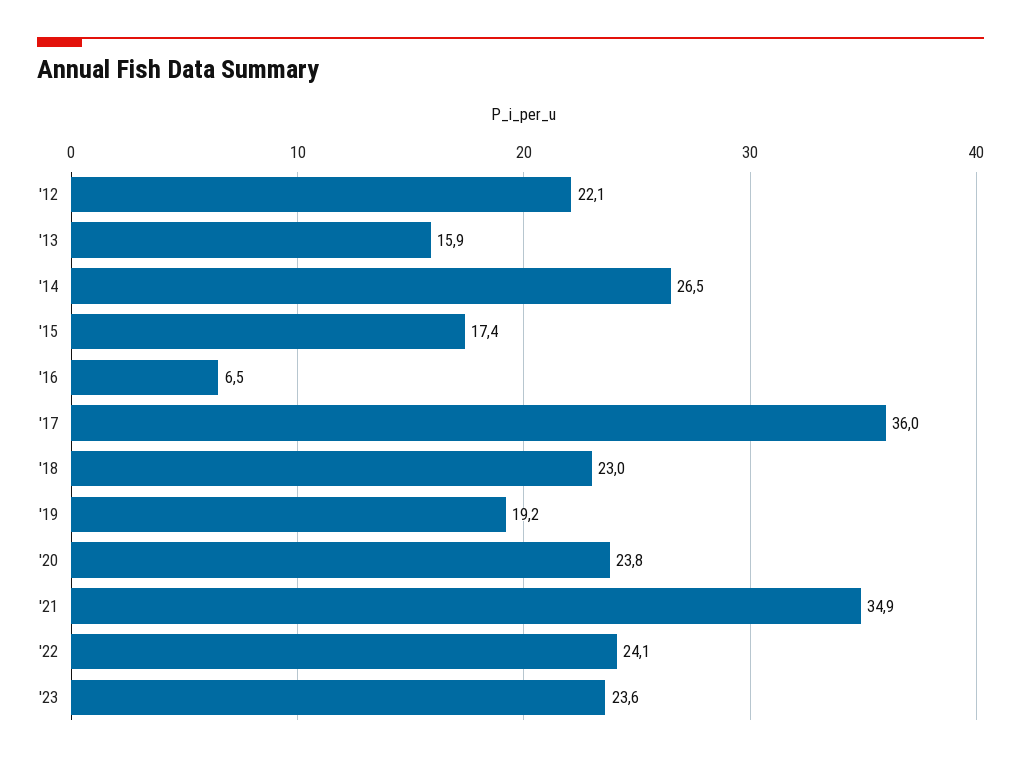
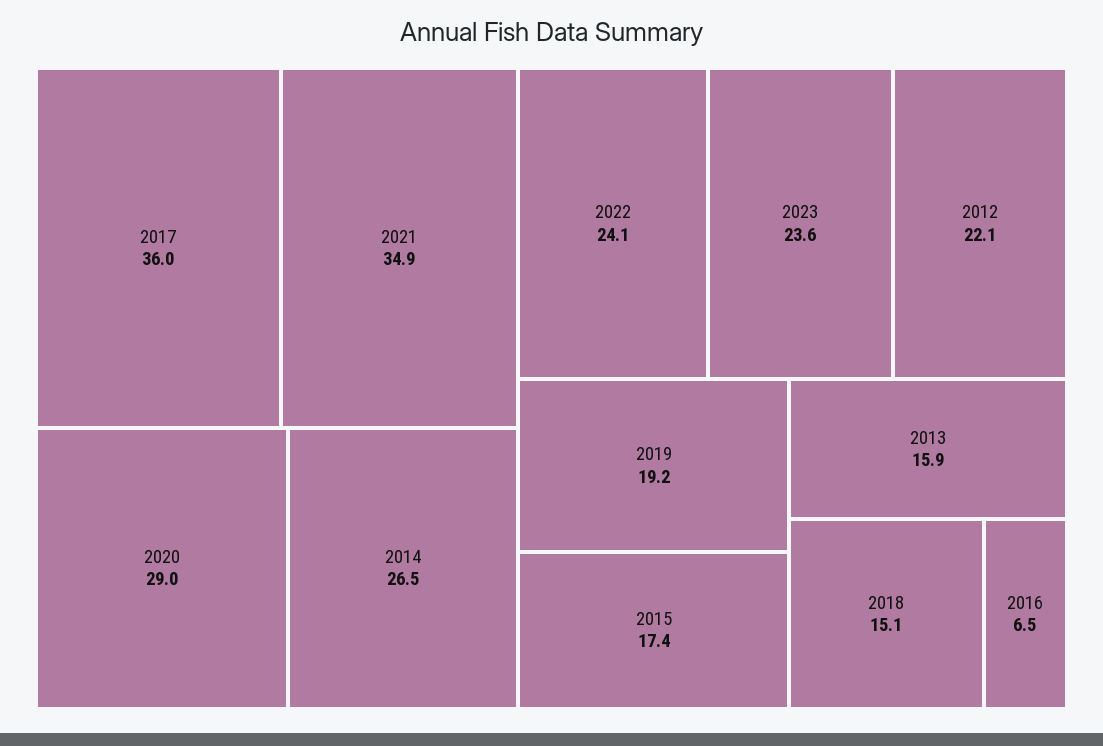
  {
    "'12": 22.1,
    "'13": 15.9,
    "'14": 26.5,
    "'15": 17.4,
    "'16": 6.5,
    "'17": 36,
-   "'18": 23,
+   "'18": 15.1,
    "'19": 19.2,
-   "'20": 23.8,
+   "'20": 29,
    "'21": 34.9,
    "'22": 24.1,
    "'23": 23.6
  }

